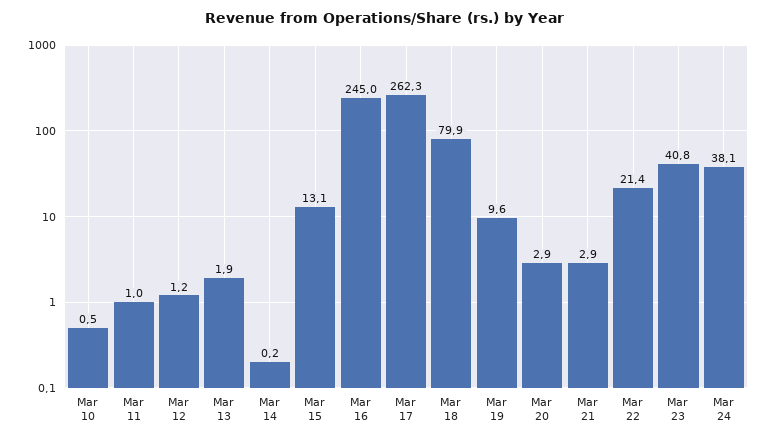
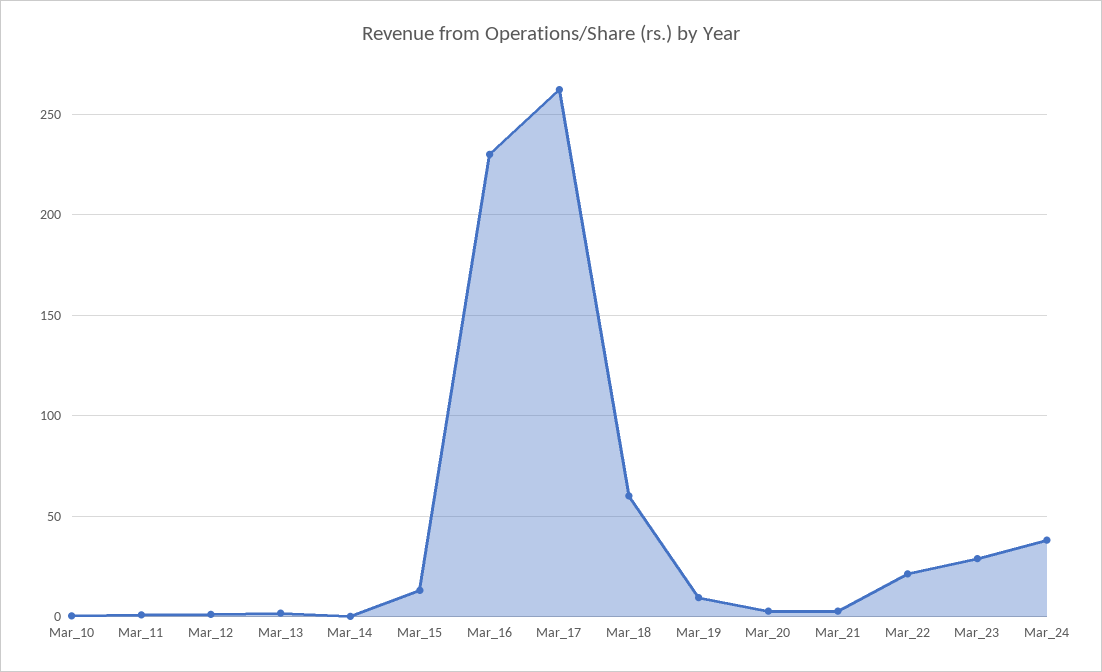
  {
    "Mar 10": 0.5,
    "Mar 11": 1,
    "Mar 12": 1.2,
    "Mar 13": 1.9,
    "Mar 14": 0.2,
    "Mar 15": 13.1,
-   "Mar 16": 245,
+   "Mar 16": 230,
    "Mar 17": 262.3,
-   "Mar 18": 79.9,
+   "Mar 18": 60,
    "Mar 19": 9.6,
    "Mar 20": 2.9,
    "Mar 21": 2.9,
    "Mar 22": 21.4,
-   "Mar 23": 40.8,
+   "Mar 23": 30,
    "Mar 24": 38.1
  }

